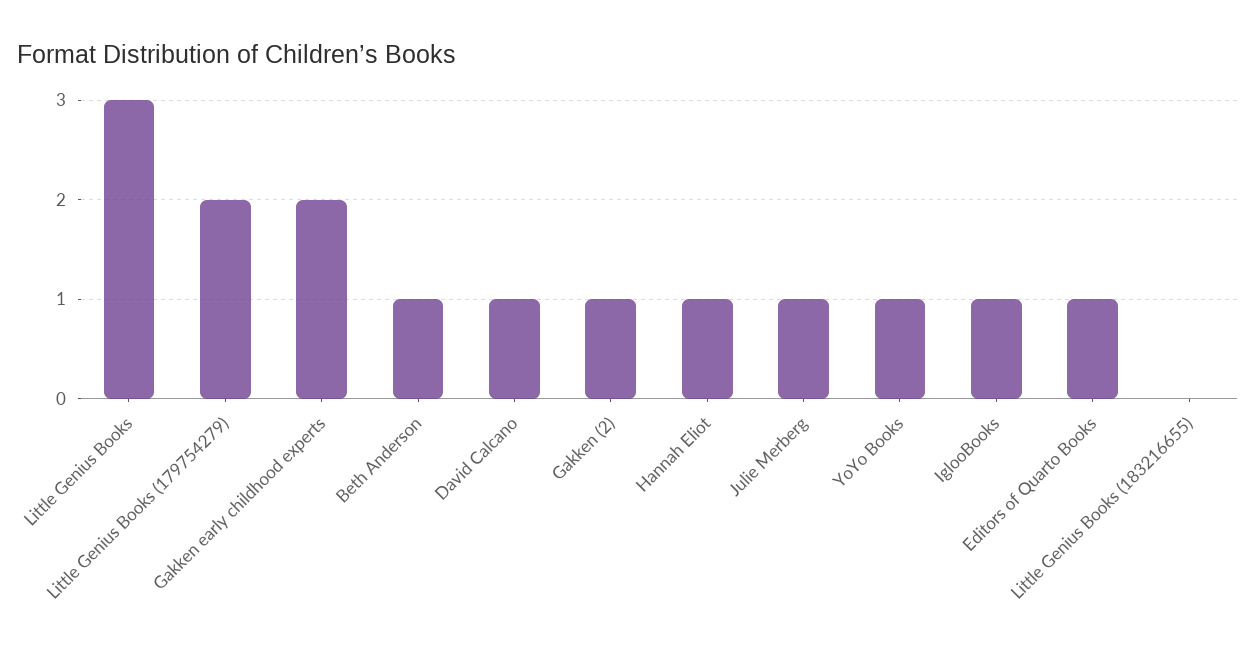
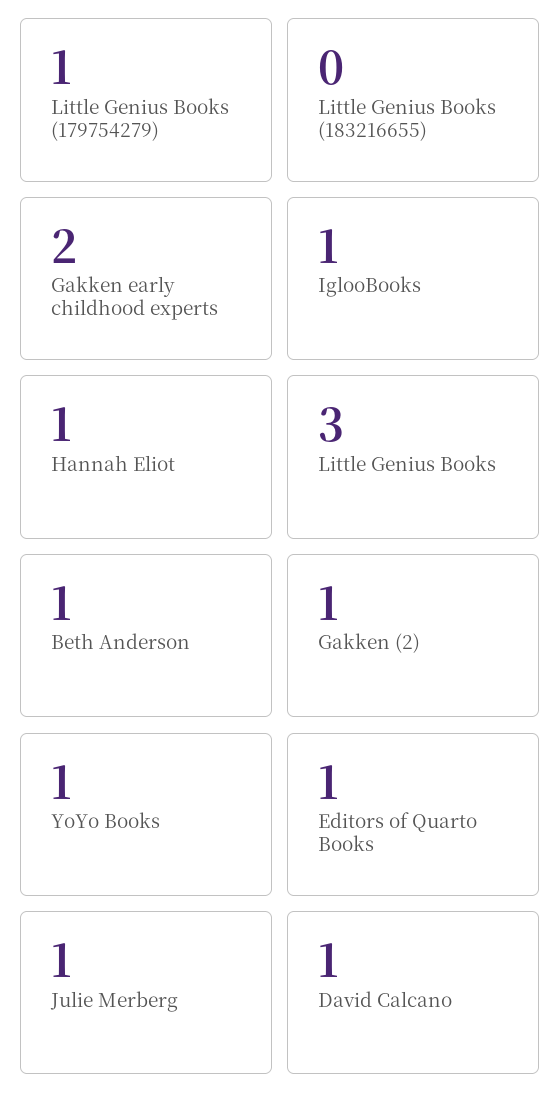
  {
    "Little Genius Books": 3,
-   "Little Genius Books (179754279)": 2,
+   "Little Genius Books (179754279)": 1,
    "Gakken early childhood experts": 2,
    "Beth Anderson": 1,
    "David Calcano": 1,
    "Gakken (2)": 1,
    "Hannah Eliot": 1,
    "Julie Merberg": 1,
    "YoYo Books": 1,
    "IglooBooks": 1,
    "Editors of Quarto Books": 1,
    "Little Genius Books (183216655)": 0
  }

